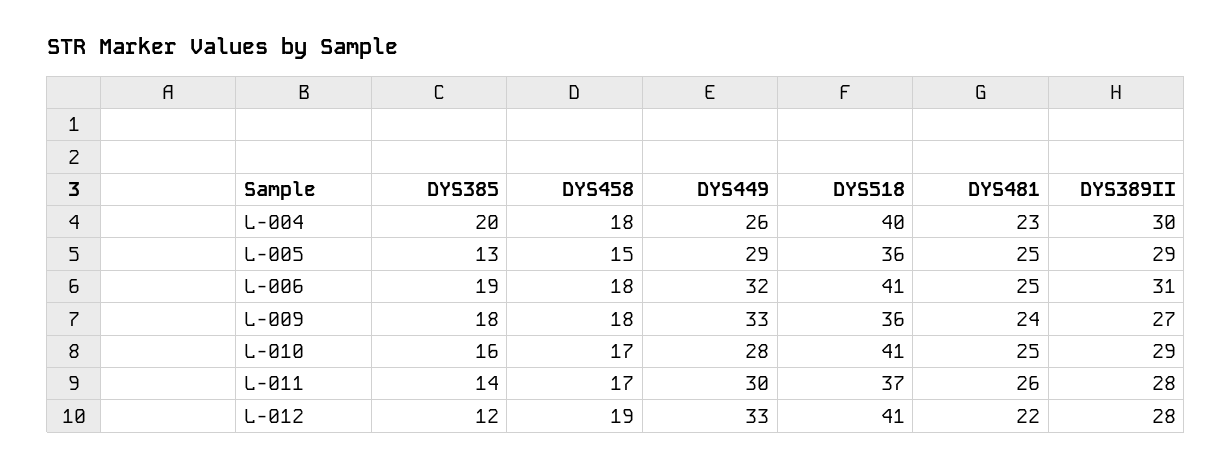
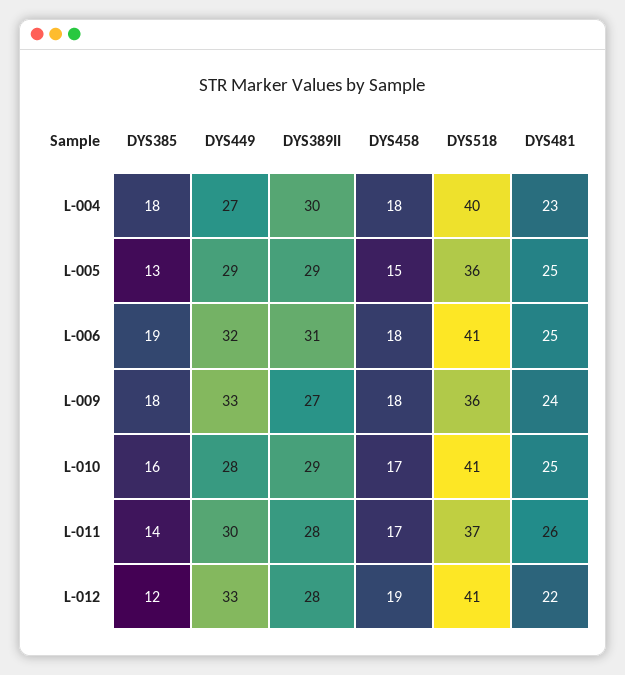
  {
    "DYS385": {
-     "L-004": 20,
+     "L-004": 18,
      "L-005": 13,
      "L-006": 19,
      "L-009": 18,
      "L-010": 16,
      "L-011": 14,
      "L-012": 12
    },
    "DYS458": {
      "L-004": 18,
      "L-005": 15,
      "L-006": 18,
      "L-009": 18,
      "L-010": 17,
      "L-011": 17,
      "L-012": 19
    },
    "DYS449": {
-     "L-004": 26,
+     "L-004": 27,
      "L-005": 29,
      "L-006": 32,
      "L-009": 33,
      "L-010": 28,
      "L-011": 30,
      "L-012": 33
    },
    "DYS518": {
      "L-004": 40,
      "L-005": 36,
      "L-006": 41,
      "L-009": 36,
      "L-010": 41,
      "L-011": 37,
      "L-012": 41
    },
    "DYS481": {
      "L-004": 23,
      "L-005": 25,
      "L-006": 25,
      "L-009": 24,
      "L-010": 25,
      "L-011": 26,
      "L-012": 22
    },
    "DYS389II": {
      "L-004": 30,
      "L-005": 29,
      "L-006": 31,
      "L-009": 27,
      "L-010": 29,
      "L-011": 28,
      "L-012": 28
    }
  }

